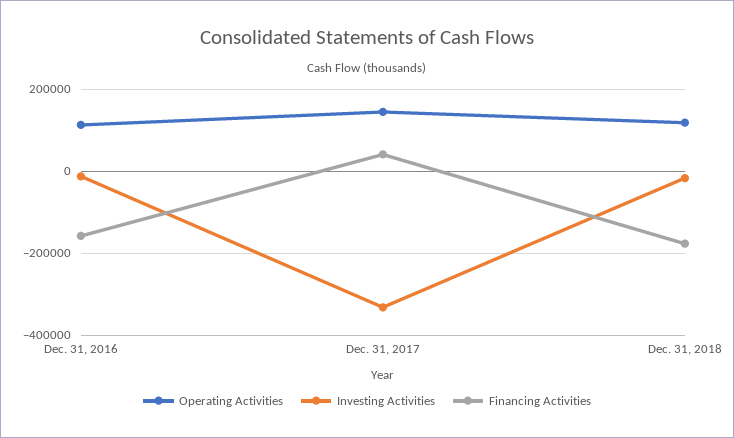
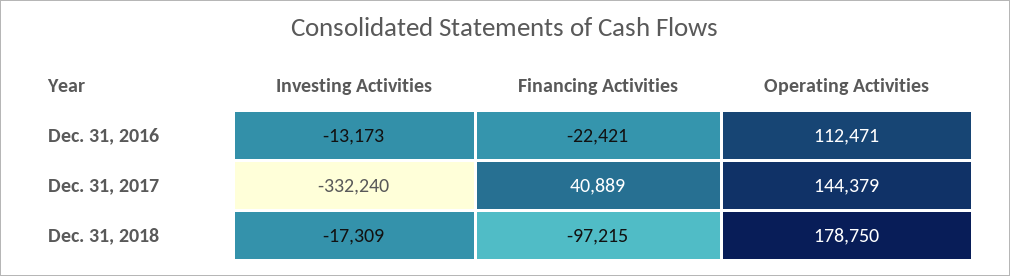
  {
    "Operating Activities": {
      "Dec. 31, 2016": 112471,
      "Dec. 31, 2017": 144379,
-     "Dec. 31, 2018": 120000
+     "Dec. 31, 2018": 178750
    },
    "Investing Activities": {
      "Dec. 31, 2016": -13173,
      "Dec. 31, 2017": -332240,
      "Dec. 31, 2018": -17309
    },
    "Financing Activities": {
-     "Dec. 31, 2016": -160000,
+     "Dec. 31, 2016": -22421,
      "Dec. 31, 2017": 40889,
-     "Dec. 31, 2018": -180000
+     "Dec. 31, 2018": -97215
    }
  }

